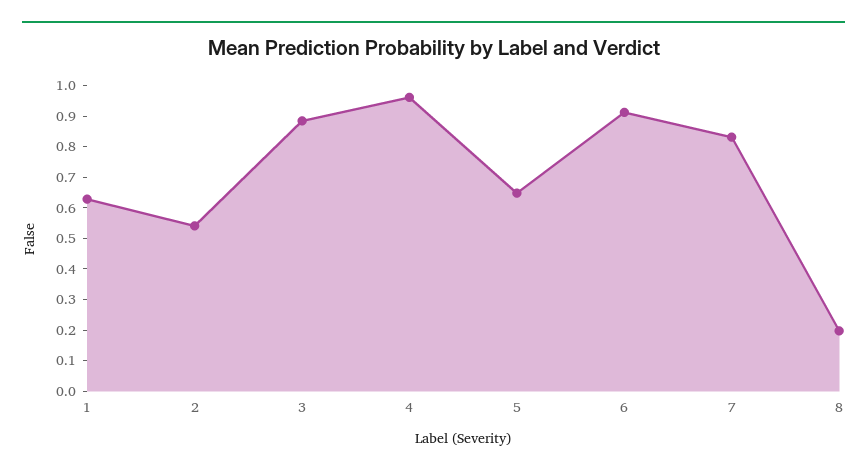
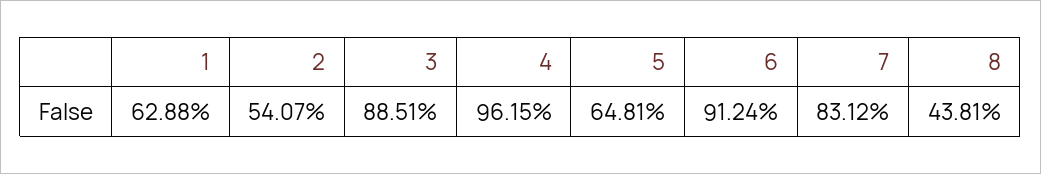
  {
    "1": 0.6288,
    "2": 0.5407,
    "3": 0.8851,
    "4": 0.9615,
    "5": 0.6481,
    "6": 0.9124,
    "7": 0.8312,
-   "8": 0.2
+   "8": 0.4381
  }

